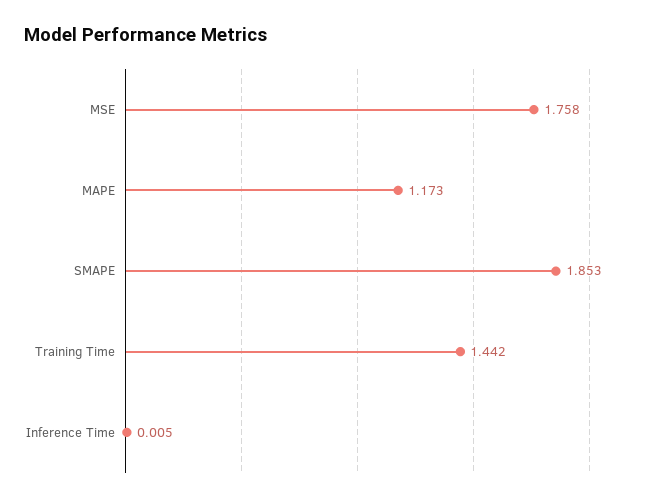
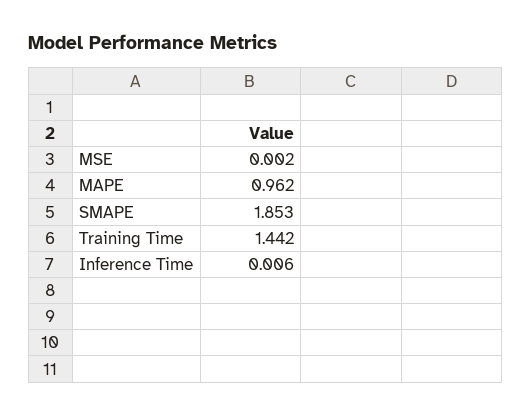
  {
-   "MSE": 1.758,
+   "MSE": 0.002,
-   "MAPE": 1.173,
+   "MAPE": 0.962,
    "SMAPE": 1.853,
    "Training Time": 1.442,
-   "Inference Time": 0.005
+   "Inference Time": 0.006
  }

